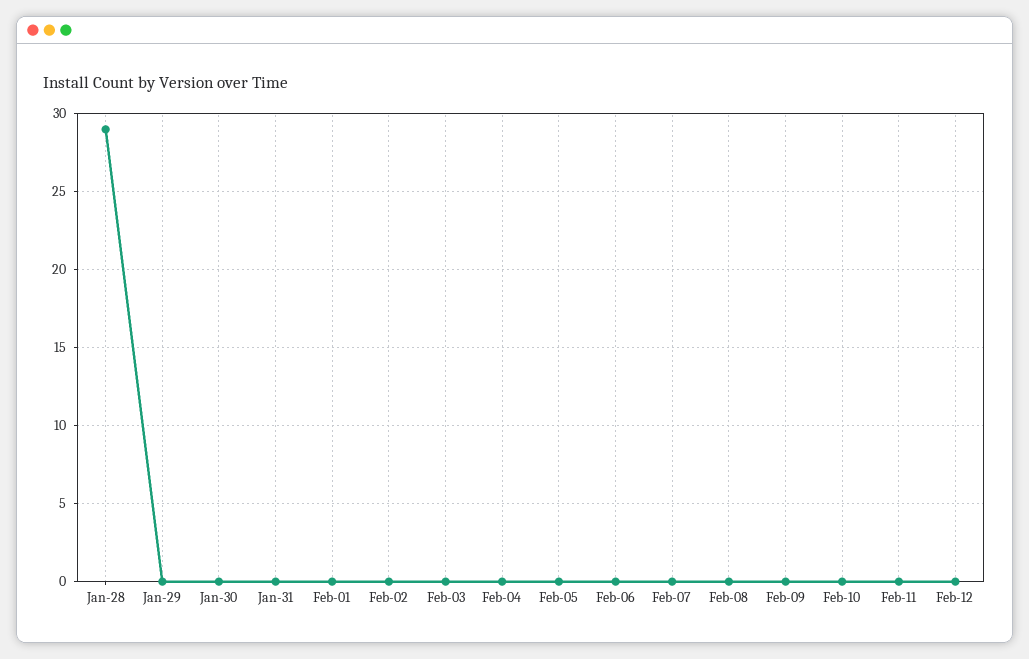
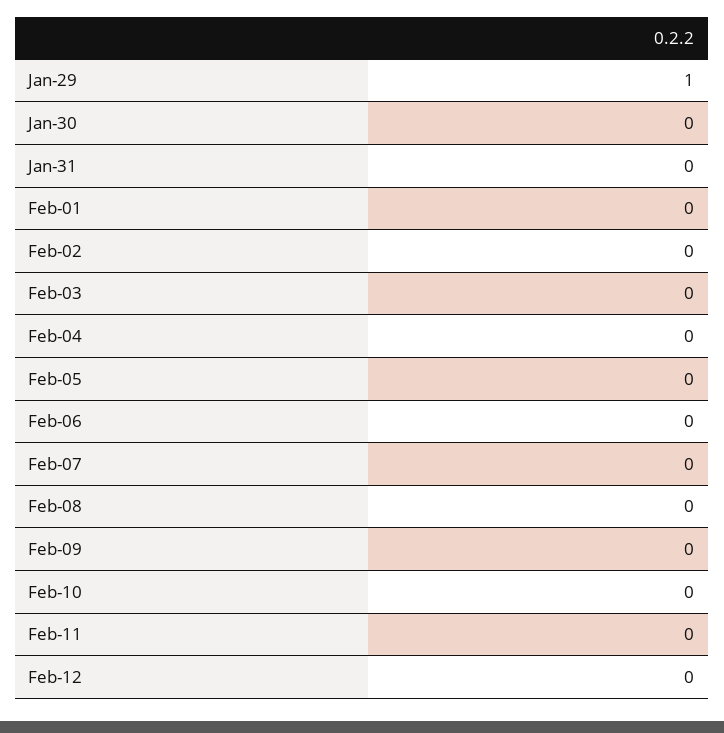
  {
-   "Jan-28": 29,
-   "Jan-29": 0,
+   "Jan-29": 1,
    "Jan-30": 0,
    "Jan-31": 0,
    "Feb-01": 0,
    "Feb-02": 0,
    "Feb-03": 0,
    "Feb-04": 0,
    "Feb-05": 0,
    "Feb-06": 0,
    "Feb-07": 0,
    "Feb-08": 0,
    "Feb-09": 0,
    "Feb-10": 0,
    "Feb-11": 0,
    "Feb-12": 0
  }

